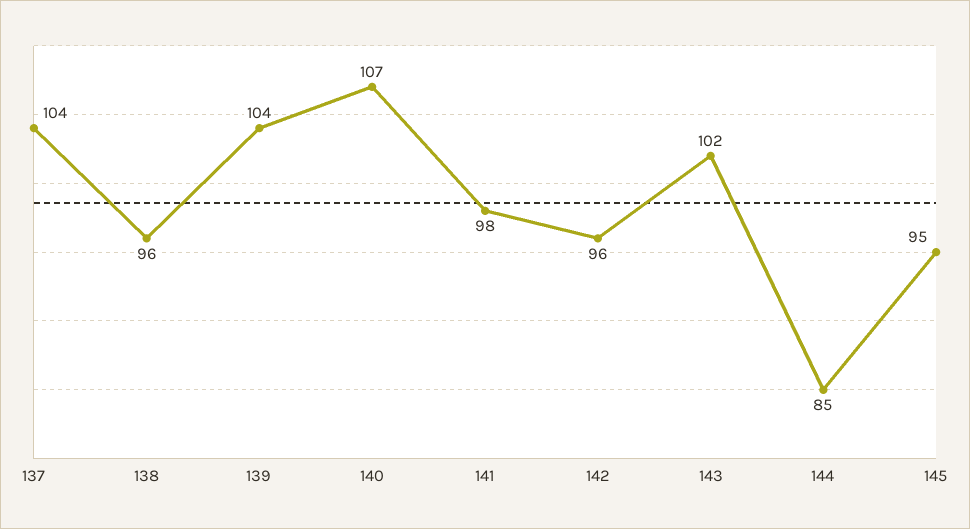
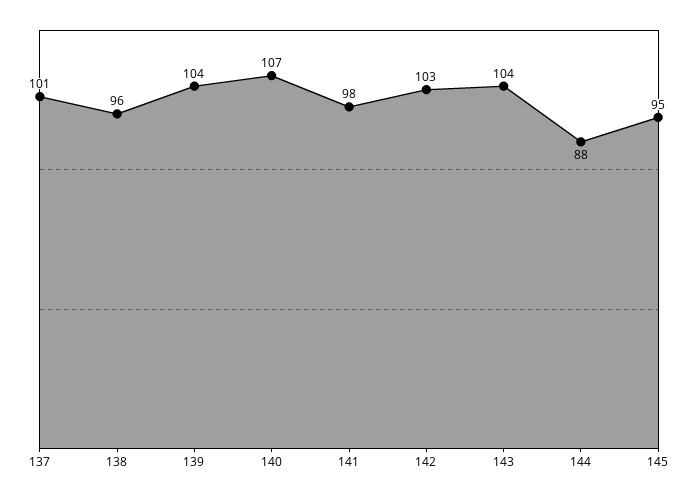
  {
-   "137": 104,
+   "137": 101,
    "138": 96,
    "139": 104,
    "140": 107,
    "141": 98,
-   "142": 96,
+   "142": 103,
-   "143": 102,
+   "143": 104,
-   "144": 85,
+   "144": 88,
    "145": 95
  }

